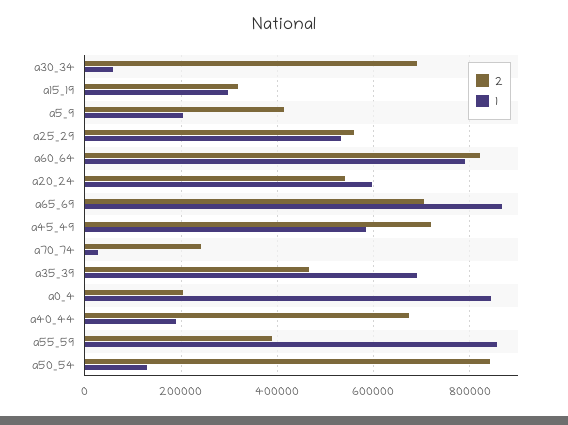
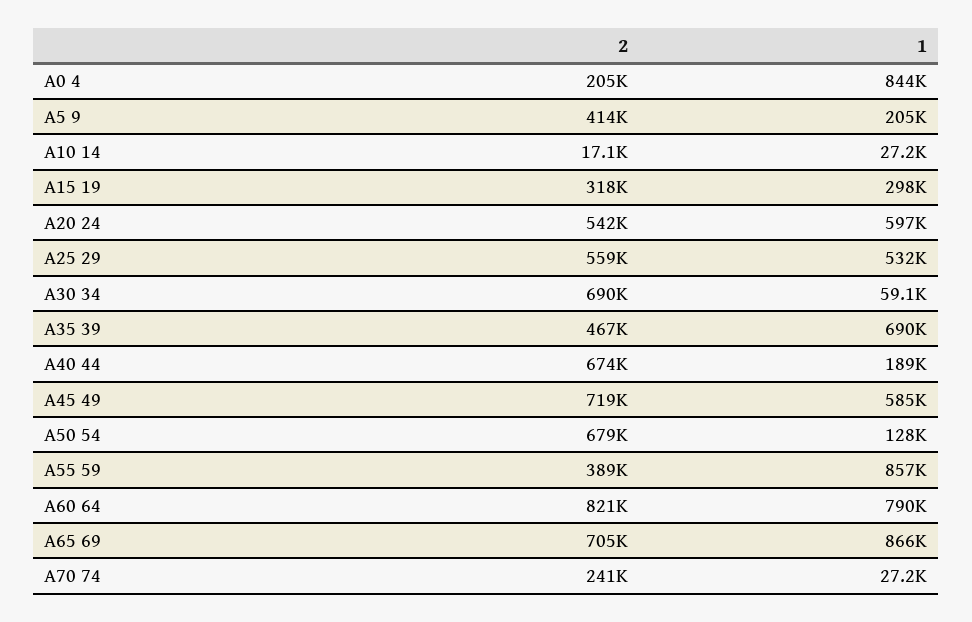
  {
    "2": {
      "a30_34": 690000,
      "a15_19": 318000,
      "a5_9": 414000,
      "a25_29": 559000,
      "a60_64": 821000,
      "a20_24": 542000,
      "a65_69": 705000,
      "a45_49": 719000,
      "a70_74": 241000,
      "a35_39": 467000,
      "a0_4": 205000,
      "a40_44": 674000,
      "a55_59": 389000,
-     "a50_54": 840000
+     "a50_54": 679000,
+     "A10 14": 17100
    },
    "1": {
      "a30_34": 59100,
      "a15_19": 298000,
      "a5_9": 205000,
      "a25_29": 532000,
      "a60_64": 790000,
      "a20_24": 597000,
      "a65_69": 866000,
      "a45_49": 585000,
      "a70_74": 27200,
      "a35_39": 690000,
      "a0_4": 844000,
      "a40_44": 189000,
      "a55_59": 857000,
-     "a50_54": 128000
+     "a50_54": 128000,
+     "A10 14": 27200
    }
  }

